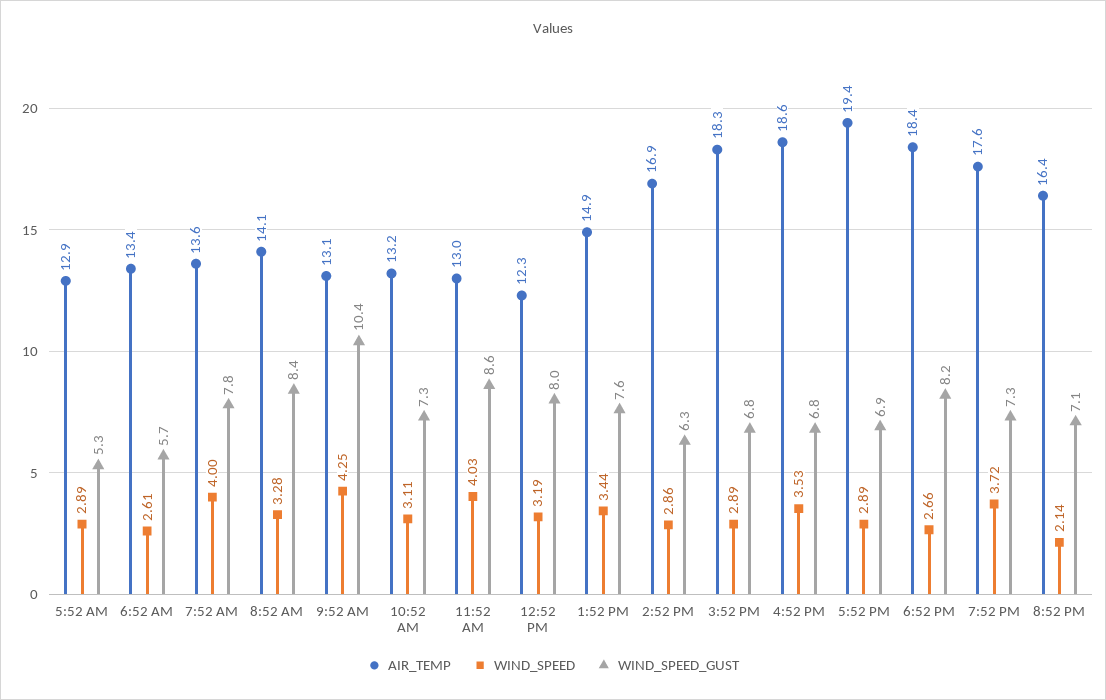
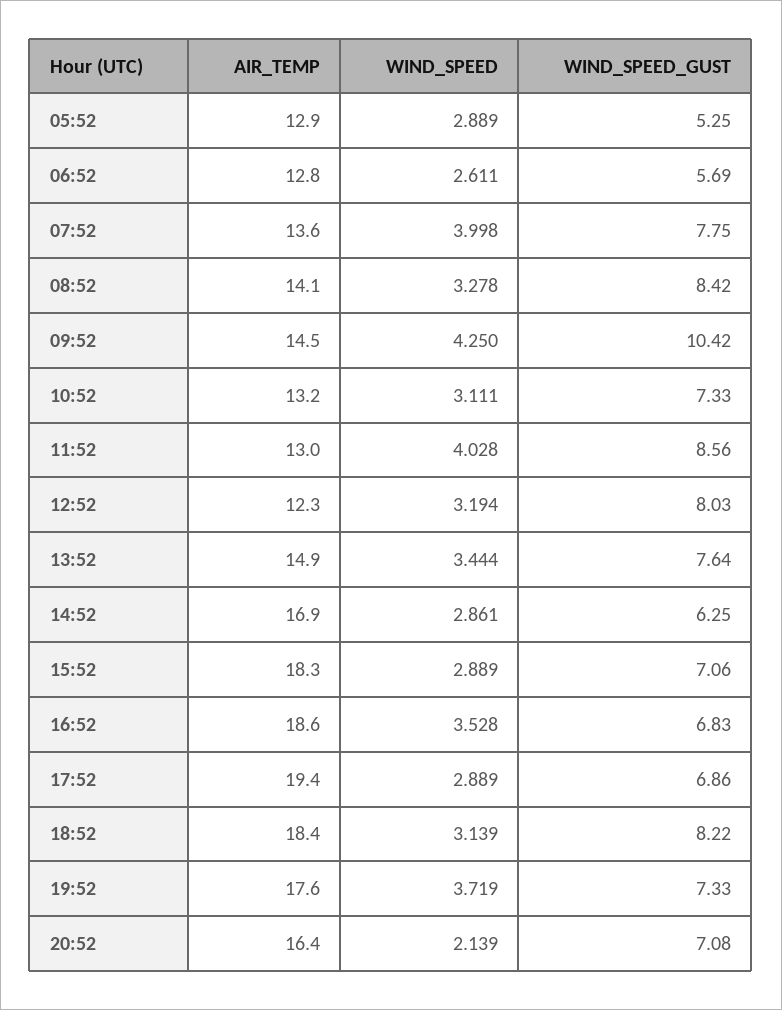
  {
    "AIR_TEMP": {
      "5:52 AM": 12.9,
-     "6:52 AM": 13.4,
+     "6:52 AM": 12.8,
      "7:52 AM": 13.6,
      "8:52 AM": 14.1,
-     "9:52 AM": 13.1,
+     "9:52 AM": 14.5,
      "10:52 AM": 13.2,
      "11:52 AM": 13,
      "12:52 PM": 12.3,
      "1:52 PM": 14.9,
      "2:52 PM": 16.9,
      "3:52 PM": 18.3,
      "4:52 PM": 18.6,
      "5:52 PM": 19.4,
      "6:52 PM": 18.4,
      "7:52 PM": 17.6,
      "8:52 PM": 16.4
    },
    "WIND_SPEED": {
      "5:52 AM": 2.889,
      "6:52 AM": 2.611,
      "7:52 AM": 3.998,
      "8:52 AM": 3.278,
      "9:52 AM": 4.25,
      "10:52 AM": 3.111,
      "11:52 AM": 4.028,
      "12:52 PM": 3.194,
      "1:52 PM": 3.444,
      "2:52 PM": 2.861,
      "3:52 PM": 2.889,
      "4:52 PM": 3.528,
      "5:52 PM": 2.889,
-     "6:52 PM": 2.66,
+     "6:52 PM": 3.139,
      "7:52 PM": 3.719,
      "8:52 PM": 2.139
    },
    "WIND_SPEED_GUST": {
      "5:52 AM": 5.25,
      "6:52 AM": 5.69,
      "7:52 AM": 7.75,
      "8:52 AM": 8.42,
      "9:52 AM": 10.42,
      "10:52 AM": 7.33,
      "11:52 AM": 8.56,
      "12:52 PM": 8.03,
      "1:52 PM": 7.64,
      "2:52 PM": 6.25,
-     "3:52 PM": 6.8,
+     "3:52 PM": 7.06,
      "4:52 PM": 6.83,
      "5:52 PM": 6.86,
      "6:52 PM": 8.22,
      "7:52 PM": 7.33,
      "8:52 PM": 7.08
    }
  }

